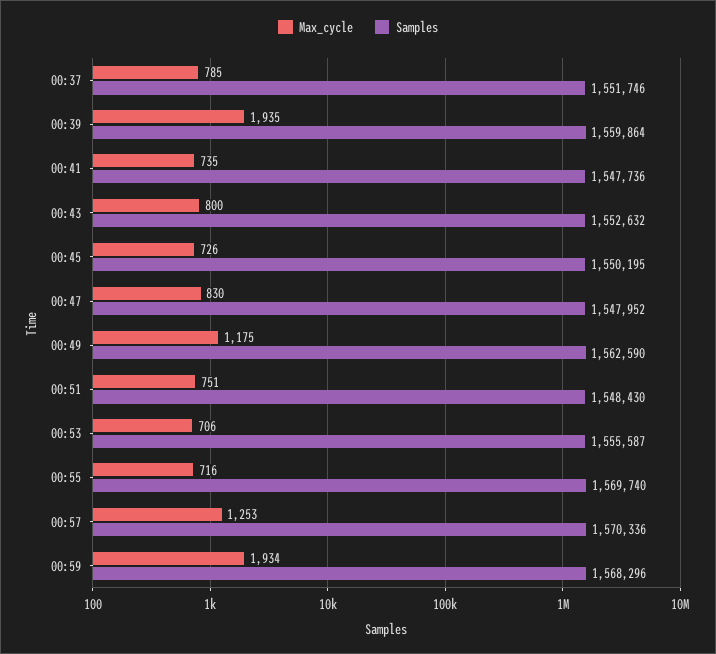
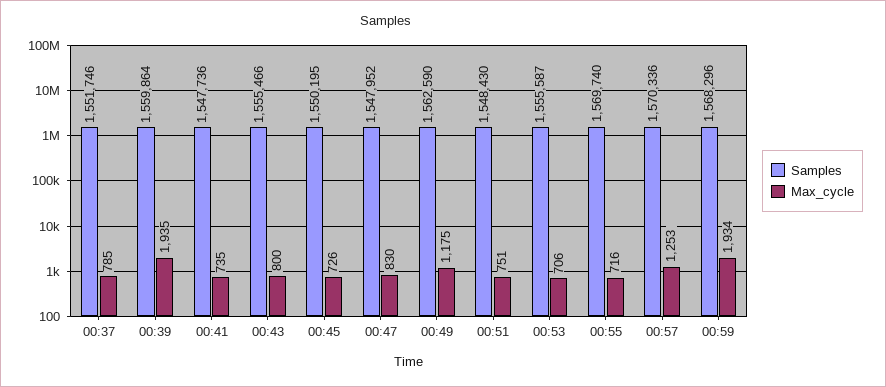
  {
    "Max_cycle": {
      "00:37": 785,
      "00:39": 1935,
      "00:41": 735,
      "00:43": 800,
      "00:45": 726,
      "00:47": 830,
      "00:49": 1175,
      "00:51": 751,
      "00:53": 706,
      "00:55": 716,
      "00:57": 1253,
      "00:59": 1934
    },
    "Samples": {
      "00:37": 1551746,
      "00:39": 1559864,
      "00:41": 1547736,
-     "00:43": 1552632,
+     "00:43": 1555466,
      "00:45": 1550195,
      "00:47": 1547952,
      "00:49": 1562590,
      "00:51": 1548430,
      "00:53": 1555587,
      "00:55": 1569740,
      "00:57": 1570336,
      "00:59": 1568296
    }
  }

